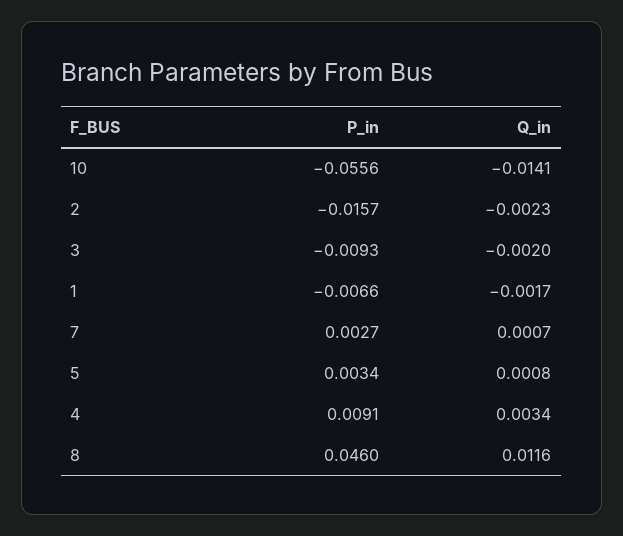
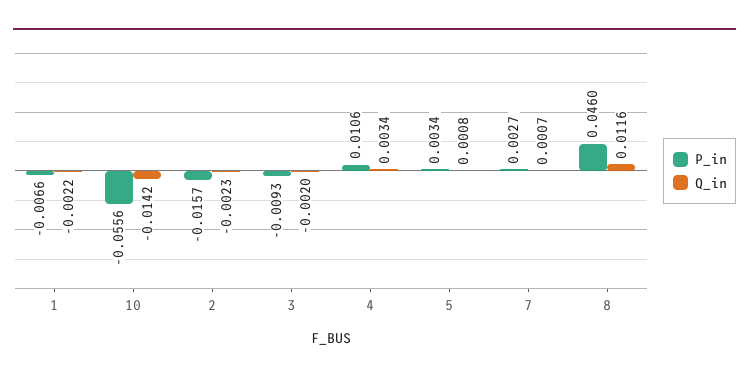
  {
    "P_in": {
      "10": -0.0556,
      "2": -0.0157,
      "3": -0.0093,
      "1": -0.0066,
      "7": 0.0027,
      "5": 0.0034,
-     "4": 0.0091,
+     "4": 0.0106,
      "8": 0.046
    },
    "Q_in": {
-     "10": -0.0141,
+     "10": -0.0142,
      "2": -0.0023,
      "3": -0.002,
-     "1": -0.0017,
+     "1": -0.0022,
      "7": 0.0007,
      "5": 0.0008,
      "4": 0.0034,
      "8": 0.0116
    }
  }

